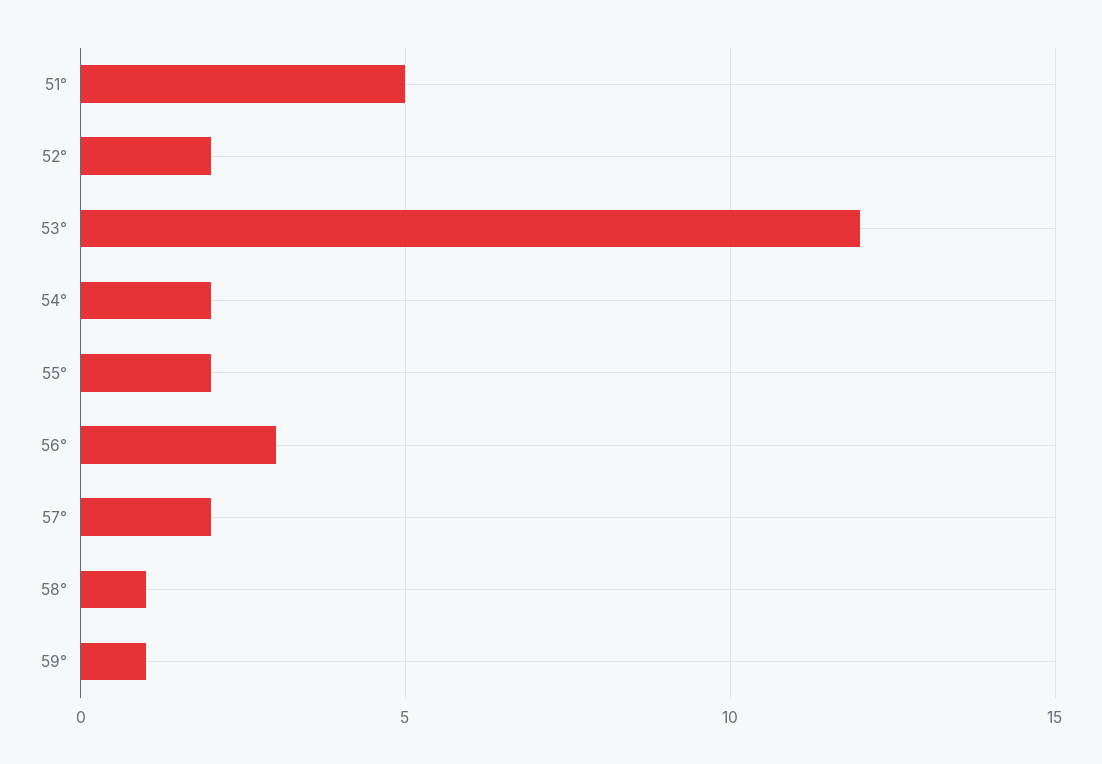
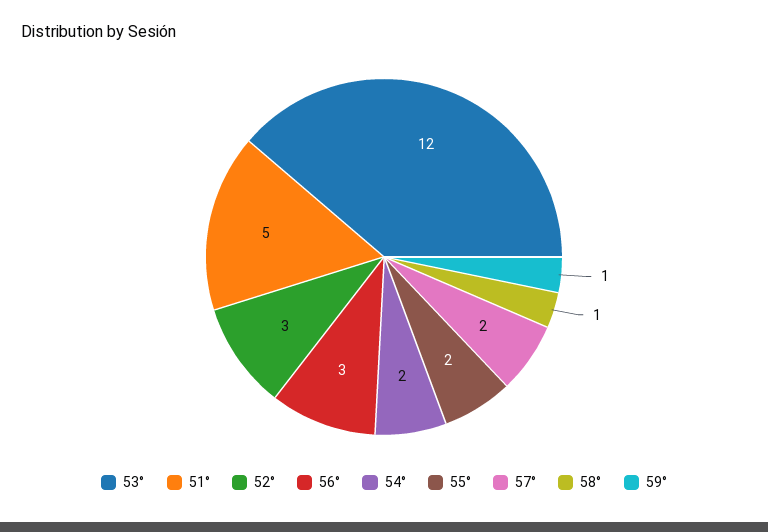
  {
    "51°": 5,
-   "52°": 2,
+   "52°": 3,
    "53°": 12,
    "54°": 2,
    "55°": 2,
    "56°": 3,
    "57°": 2,
    "58°": 1,
    "59°": 1
  }

